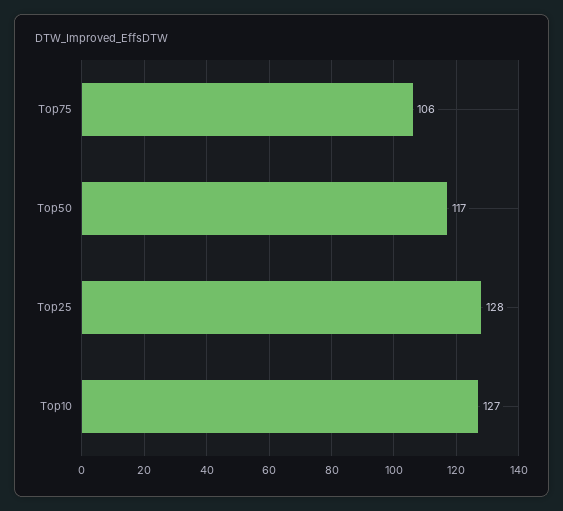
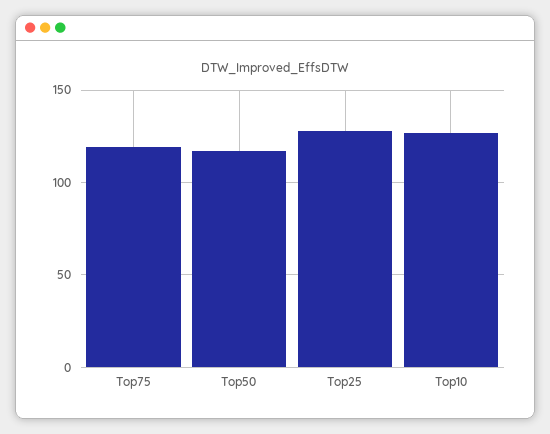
  {
-   "Top75": 106,
+   "Top75": 120,
    "Top50": 117,
    "Top25": 128,
    "Top10": 127
  }

